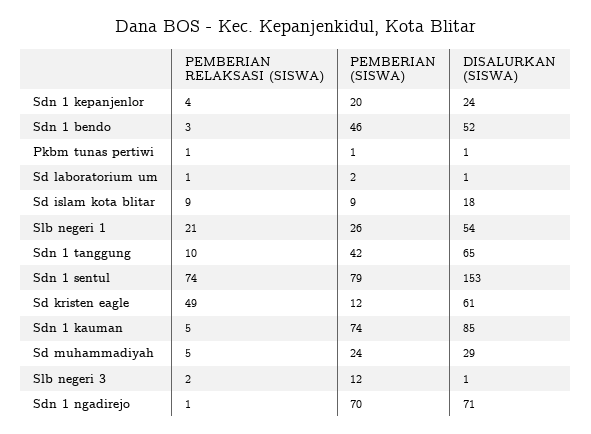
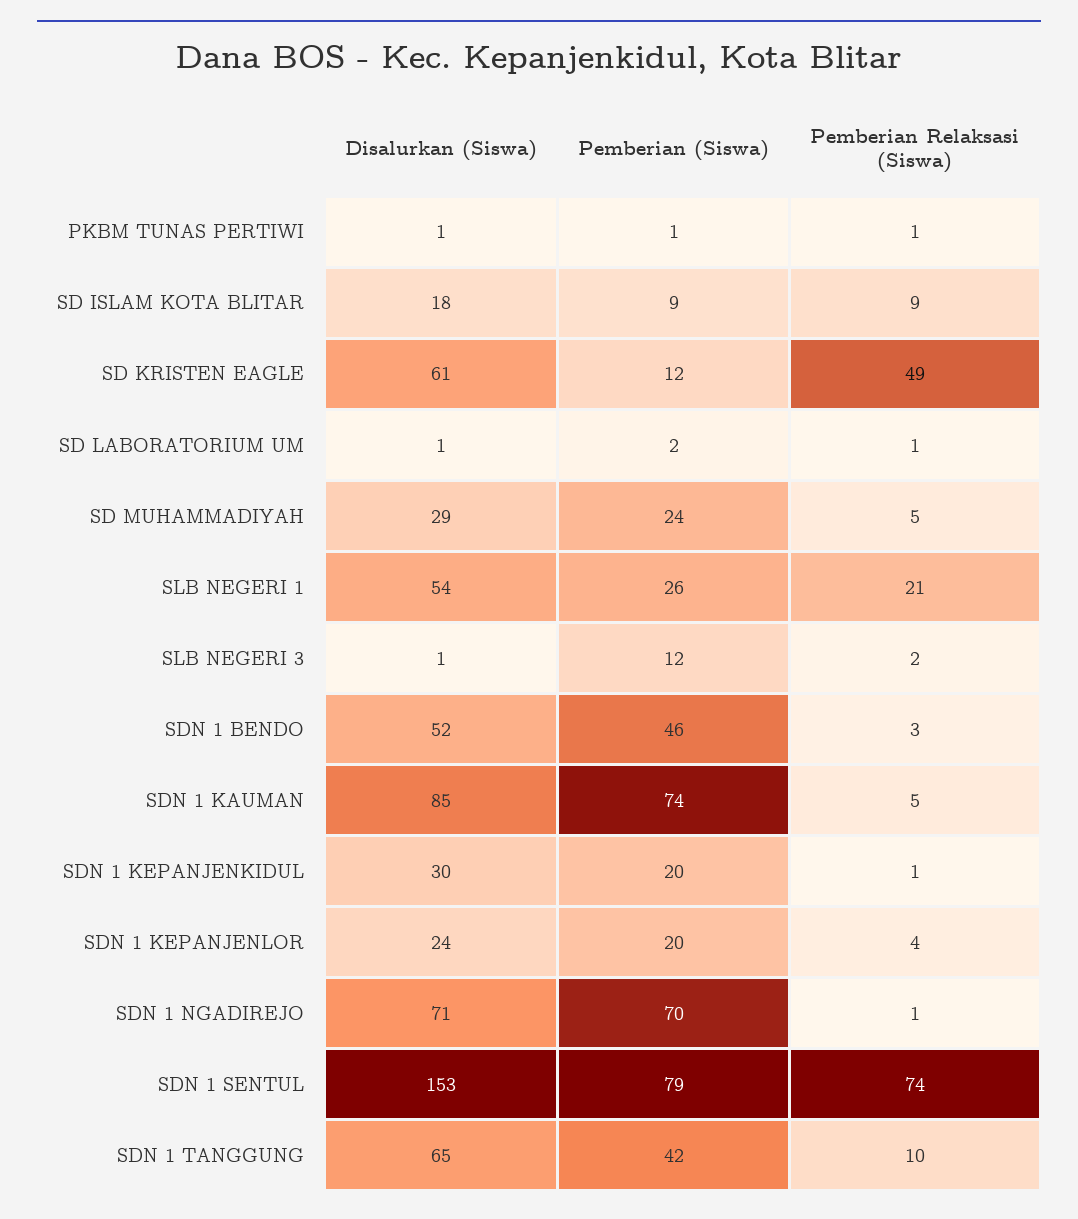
  {
    "PEMBERIAN RELAKSASI (SISWA)": {
      "Sdn 1 kepanjenlor": 4,
      "Sdn 1 bendo": 3,
      "Pkbm tunas pertiwi": 1,
      "Sd laboratorium um": 1,
      "Sd islam kota blitar": 9,
      "Slb negeri 1": 21,
      "Sdn 1 tanggung": 10,
      "Sdn 1 sentul": 74,
      "Sd kristen eagle": 49,
      "Sdn 1 kauman": 5,
      "Sd muhammadiyah": 5,
      "Slb negeri 3": 2,
-     "Sdn 1 ngadirejo": 1
+     "Sdn 1 ngadirejo": 1,
+     "SDN 1 KEPANJENKIDUL": 1
    },
    "PEMBERIAN (SISWA)": {
      "Sdn 1 kepanjenlor": 20,
      "Sdn 1 bendo": 46,
      "Pkbm tunas pertiwi": 1,
      "Sd laboratorium um": 2,
      "Sd islam kota blitar": 9,
      "Slb negeri 1": 26,
      "Sdn 1 tanggung": 42,
      "Sdn 1 sentul": 79,
      "Sd kristen eagle": 12,
      "Sdn 1 kauman": 74,
      "Sd muhammadiyah": 24,
      "Slb negeri 3": 12,
-     "Sdn 1 ngadirejo": 70
+     "Sdn 1 ngadirejo": 70,
+     "SDN 1 KEPANJENKIDUL": 20
    },
    "DISALURKAN (SISWA)": {
      "Sdn 1 kepanjenlor": 24,
      "Sdn 1 bendo": 52,
      "Pkbm tunas pertiwi": 1,
      "Sd laboratorium um": 1,
      "Sd islam kota blitar": 18,
      "Slb negeri 1": 54,
      "Sdn 1 tanggung": 65,
      "Sdn 1 sentul": 153,
      "Sd kristen eagle": 61,
      "Sdn 1 kauman": 85,
      "Sd muhammadiyah": 29,
      "Slb negeri 3": 1,
-     "Sdn 1 ngadirejo": 71
+     "Sdn 1 ngadirejo": 71,
+     "SDN 1 KEPANJENKIDUL": 30
    }
  }

